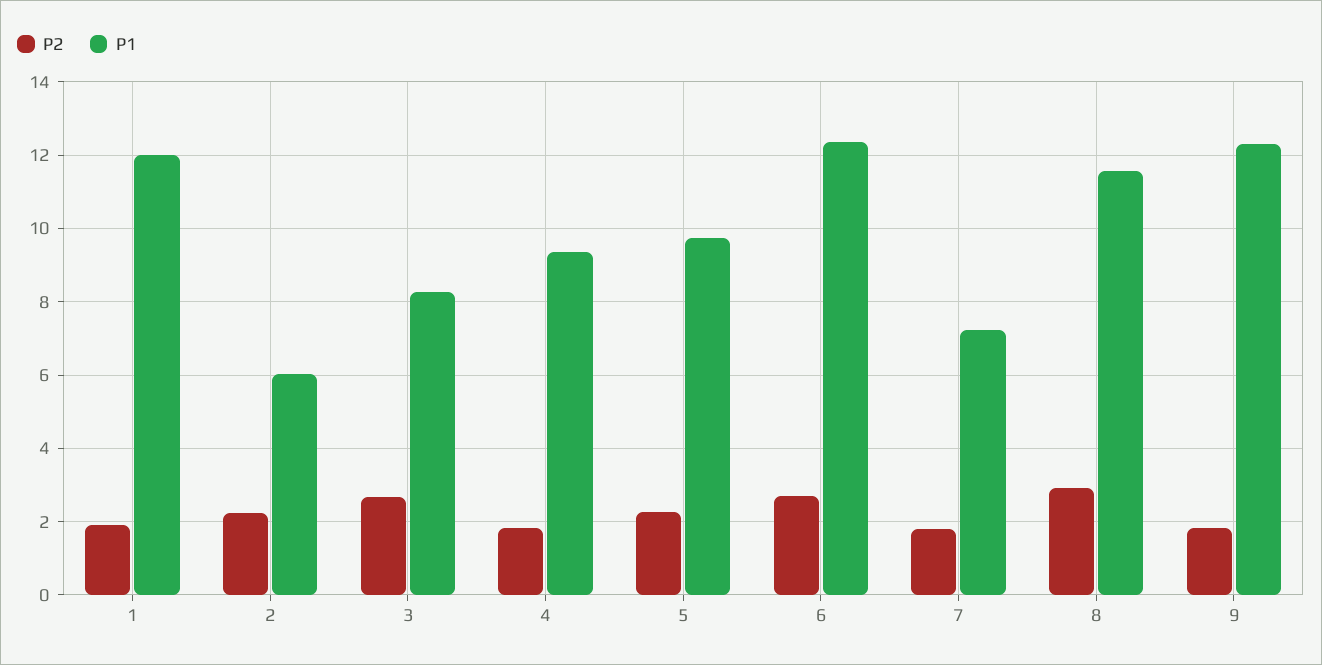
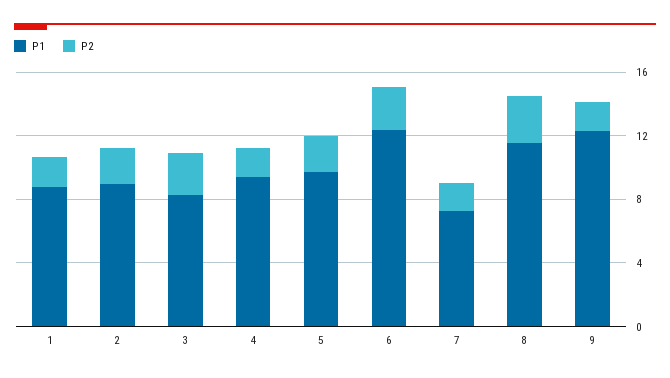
  {
    "P2": {
      "1": 2,
      "2": 2.2,
      "3": 2.6,
      "4": 1.8,
      "5": 2.2,
      "6": 2.8,
      "7": 1.8,
      "8": 3,
      "9": 1.8
    },
    "P1": {
-     "1": 12,
+     "1": 9,
-     "2": 6,
+     "2": 9,
      "3": 8.2,
      "4": 9.4,
      "5": 9.8,
      "6": 12.4,
      "7": 7.2,
      "8": 11.6,
      "9": 12.4
    }
  }

